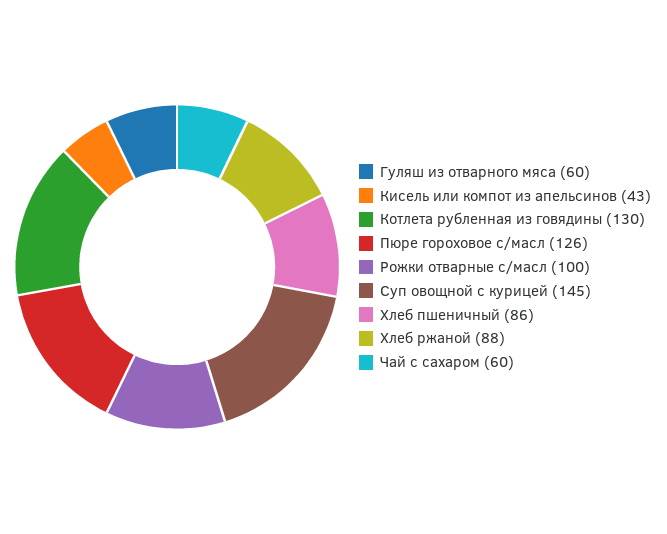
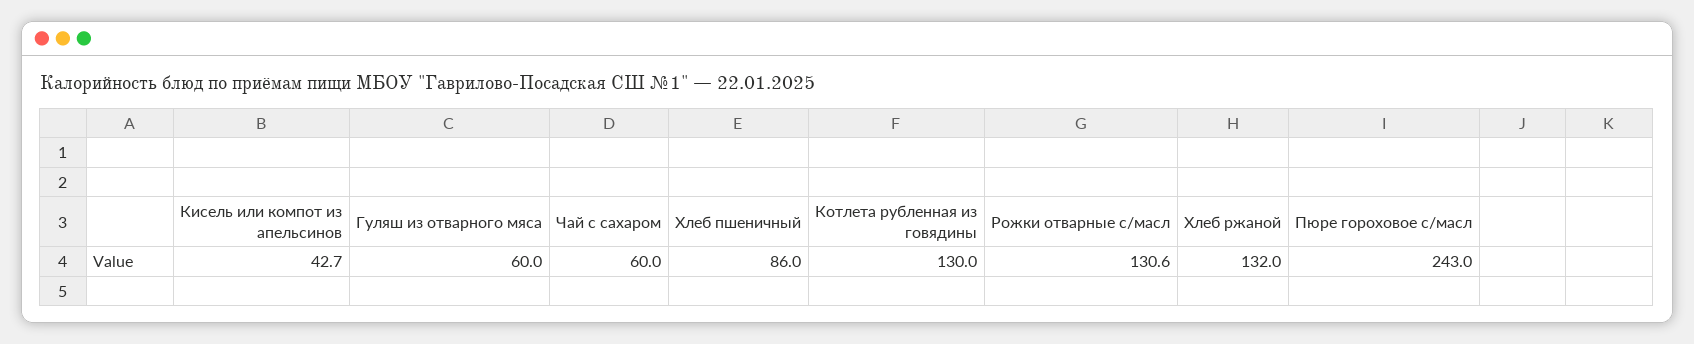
  {
    "Гуляш из отварного мяса": 60,
    "Кисель или компот из апельсинов": 42.7,
    "Котлета рубленная из говядины": 130,
-   "Пюре гороховое с/масл": 126,
+   "Пюре гороховое с/масл": 243,
-   "Рожки отварные с/масл": 100,
+   "Рожки отварные с/масл": 130.6,
-   "Суп овощной с курицей": 145,
    "Хлеб пшеничный": 86,
-   "Хлеб ржаной": 88,
+   "Хлеб ржаной": 132,
    "Чай с сахаром": 60
  }

